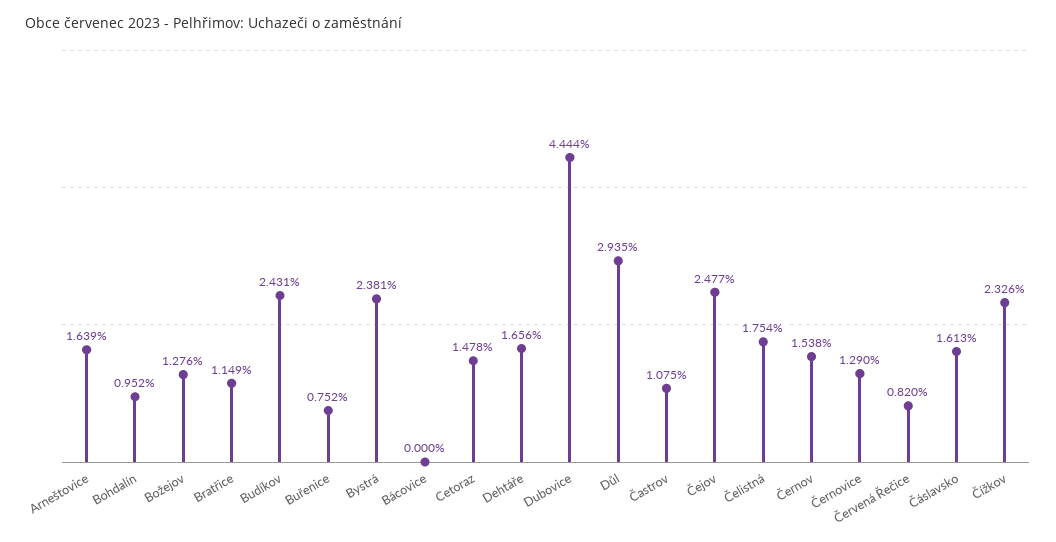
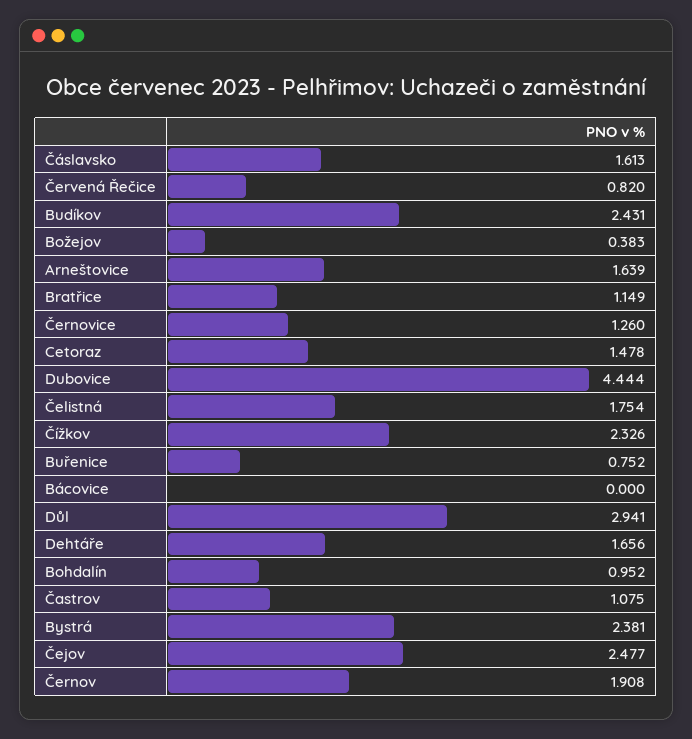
  {
    "Arneštovice": 1.639,
    "Bohdalín": 0.952,
-   "Božejov": 1.276,
+   "Božejov": 0.383,
    "Bratřice": 1.149,
    "Budíkov": 2.431,
    "Buřenice": 0.752,
    "Bystrá": 2.381,
    "Bácovice": 0,
    "Cetoraz": 1.478,
    "Dehtáře": 1.656,
    "Dubovice": 4.444,
-   "Důl": 2.935,
+   "Důl": 2.941,
    "Častrov": 1.075,
    "Čejov": 2.477,
    "Čelistná": 1.754,
-   "Černov": 1.538,
+   "Černov": 1.908,
-   "Černovice": 1.29,
+   "Černovice": 1.26,
    "Červená Řečice": 0.82,
    "Čáslavsko": 1.613,
    "Čížkov": 2.326
  }

